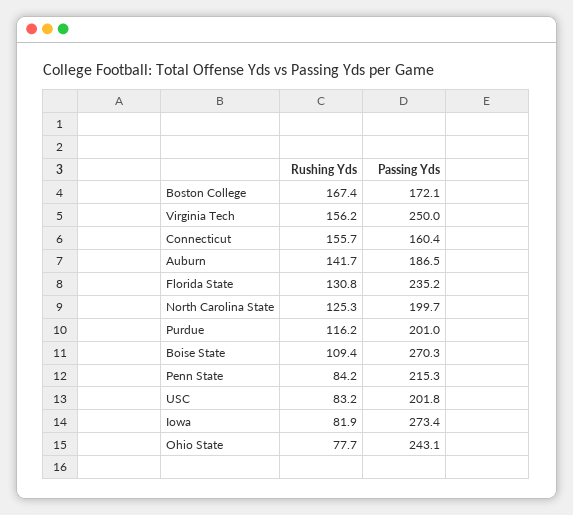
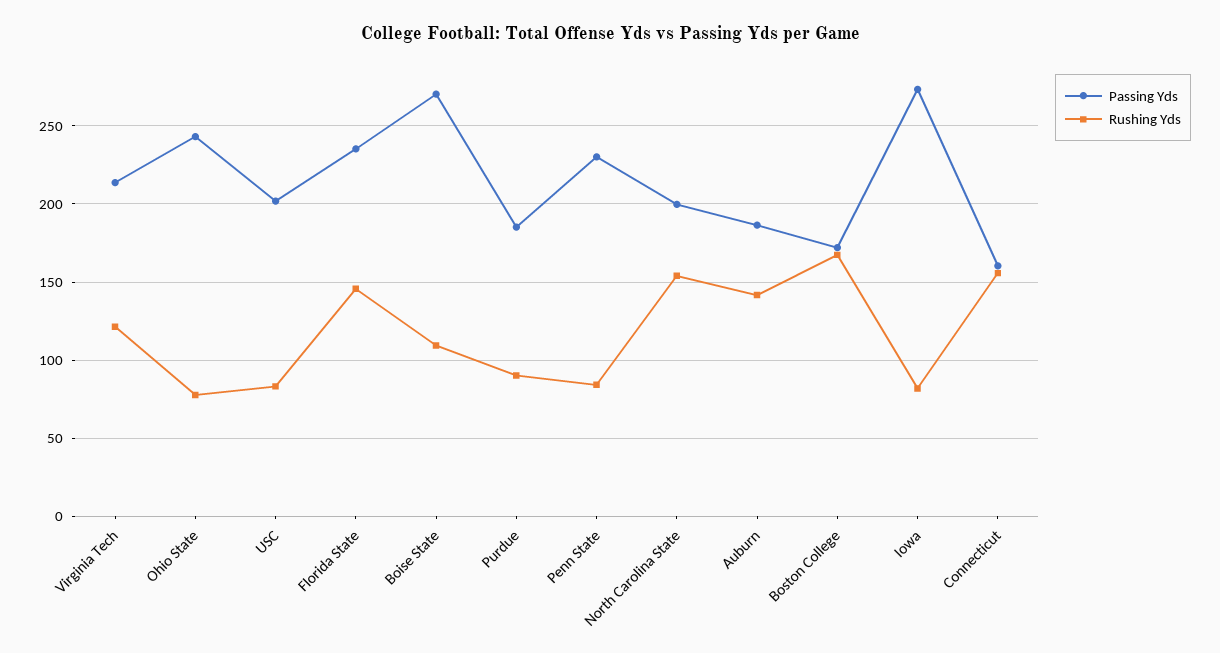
  {
    "Rushing Yds": {
      "Boston College": 167.4,
-     "Virginia Tech": 156.2,
+     "Virginia Tech": 120,
      "Connecticut": 155.7,
      "Auburn": 141.7,
-     "Florida State": 130.8,
+     "Florida State": 145,
-     "North Carolina State": 125.3,
+     "North Carolina State": 155,
-     "Purdue": 116.2,
+     "Purdue": 90,
      "Boise State": 109.4,
      "Penn State": 84.2,
      "USC": 83.2,
      "Iowa": 81.9,
      "Ohio State": 77.7
    },
    "Passing Yds": {
      "Boston College": 172.1,
-     "Virginia Tech": 250,
+     "Virginia Tech": 215,
      "Connecticut": 160.4,
      "Auburn": 186.5,
      "Florida State": 235.2,
      "North Carolina State": 199.7,
-     "Purdue": 201,
+     "Purdue": 185,
      "Boise State": 270.3,
-     "Penn State": 215.3,
+     "Penn State": 230,
      "USC": 201.8,
      "Iowa": 273.4,
      "Ohio State": 243.1
    }
  }

